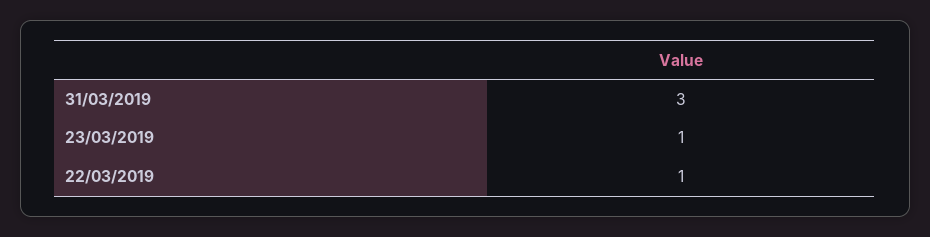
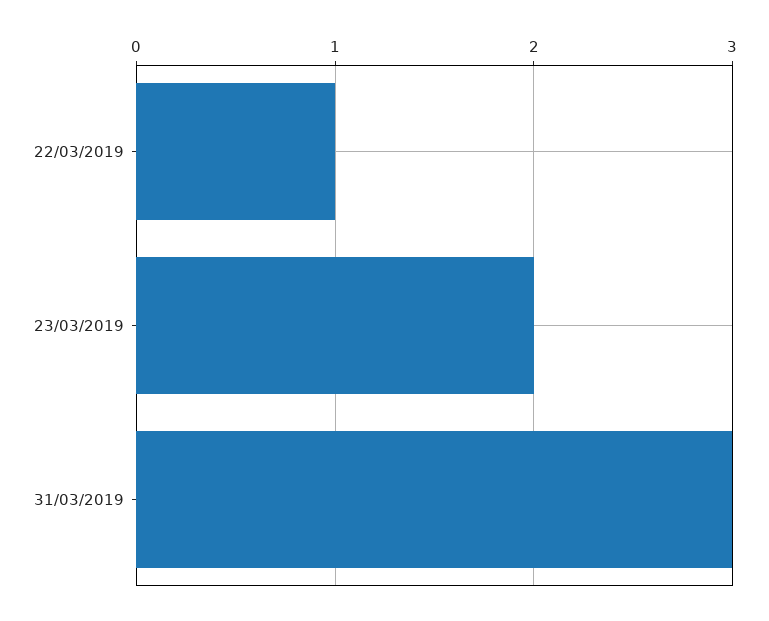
  {
    "31/03/2019": 3,
-   "23/03/2019": 1,
+   "23/03/2019": 2,
    "22/03/2019": 1
  }

